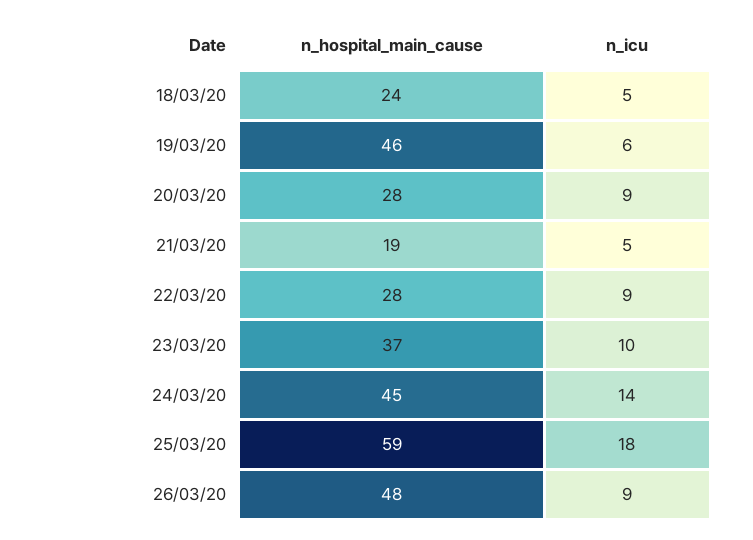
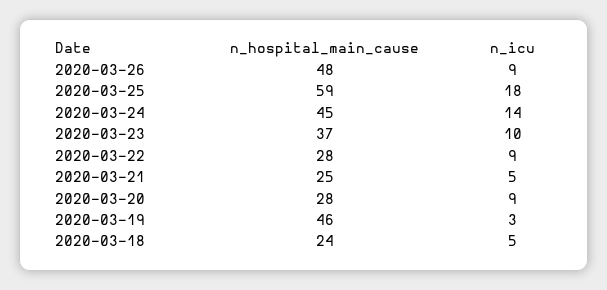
  {
    "n_hospital_main_cause": {
      "18/03/20": 24,
      "19/03/20": 46,
      "20/03/20": 28,
-     "21/03/20": 19,
+     "21/03/20": 25,
      "22/03/20": 28,
      "23/03/20": 37,
      "24/03/20": 45,
      "25/03/20": 59,
      "26/03/20": 48
    },
    "n_icu": {
      "18/03/20": 5,
-     "19/03/20": 6,
+     "19/03/20": 3,
      "20/03/20": 9,
      "21/03/20": 5,
      "22/03/20": 9,
      "23/03/20": 10,
      "24/03/20": 14,
      "25/03/20": 18,
      "26/03/20": 9
    }
  }

